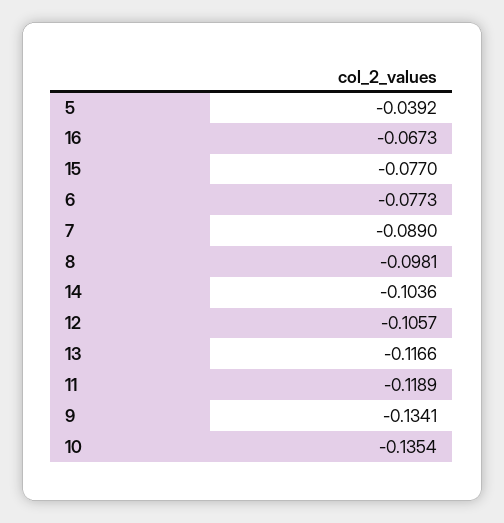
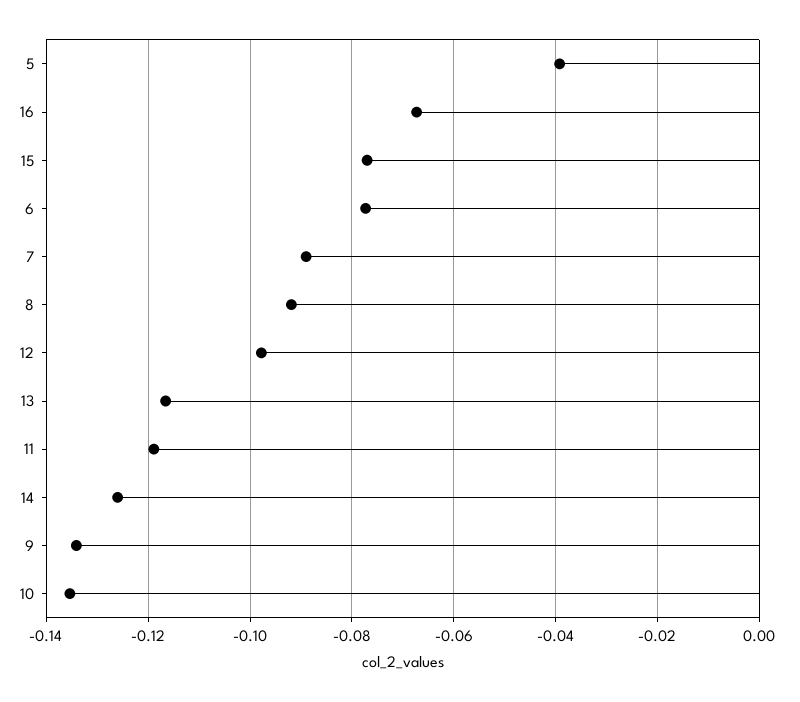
  {
    "5": -0.0392,
    "16": -0.0673,
    "15": -0.077,
    "6": -0.0773,
    "7": -0.089,
-   "8": -0.0981,
+   "8": -0.092,
-   "14": -0.1036,
+   "14": -0.126,
-   "12": -0.1057,
+   "12": -0.098,
    "13": -0.1166,
    "11": -0.1189,
    "9": -0.1341,
    "10": -0.1354
  }

